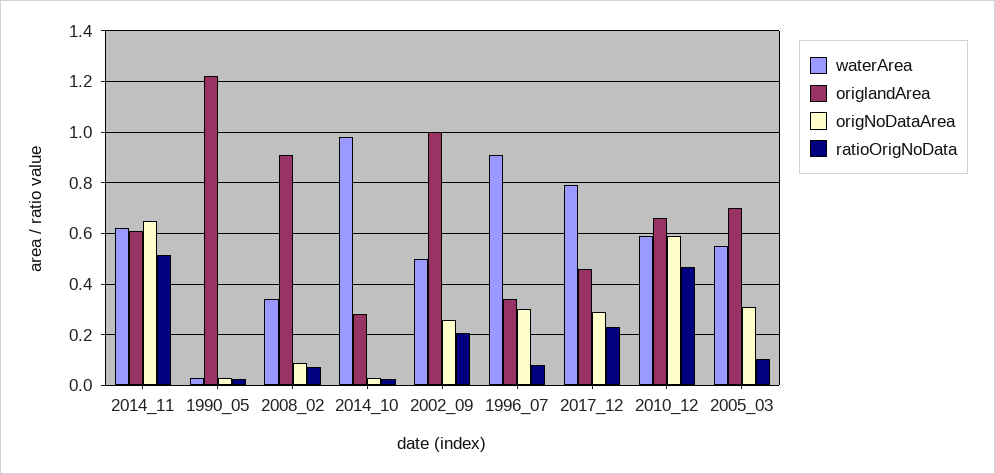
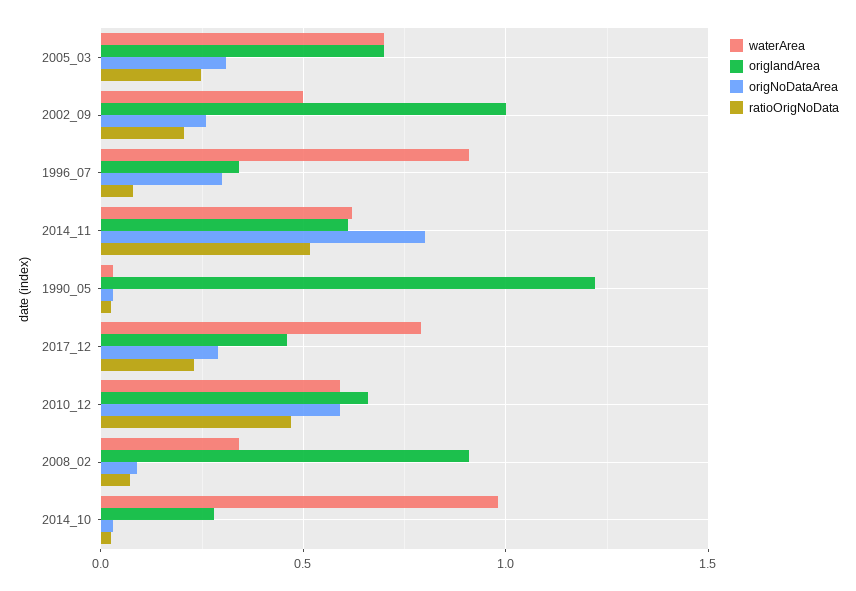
  {
    "waterArea": {
      "2014_11": 0.625,
      "1990_05": 0.025,
      "2008_02": 0.35,
      "2014_10": 0.975,
      "2002_09": 0.5,
      "1996_07": 0.9,
      "2017_12": 0.8,
      "2010_12": 0.6,
-     "2005_03": 0.55
+     "2005_03": 0.7
    },
    "origlandArea": {
      "2014_11": 0.6,
      "1990_05": 1.225,
      "2008_02": 0.9,
      "2014_10": 0.275,
      "2002_09": 1,
      "1996_07": 0.35,
      "2017_12": 0.45,
      "2010_12": 0.65,
      "2005_03": 0.7
    },
    "origNoDataArea": {
-     "2014_11": 0.65,
+     "2014_11": 0.8,
      "1990_05": 0.025,
      "2008_02": 0.1,
      "2014_10": 0.025,
      "2002_09": 0.25,
      "1996_07": 0.3,
      "2017_12": 0.3,
      "2010_12": 0.6,
      "2005_03": 0.3
    },
    "ratioOrigNoData": {
      "2014_11": 0.525,
      "1990_05": 0.025,
      "2008_02": 0.075,
      "2014_10": 0.025,
      "2002_09": 0.2,
      "1996_07": 0.075,
      "2017_12": 0.225,
      "2010_12": 0.475,
-     "2005_03": 0.1
+     "2005_03": 0.25
    }
  }

